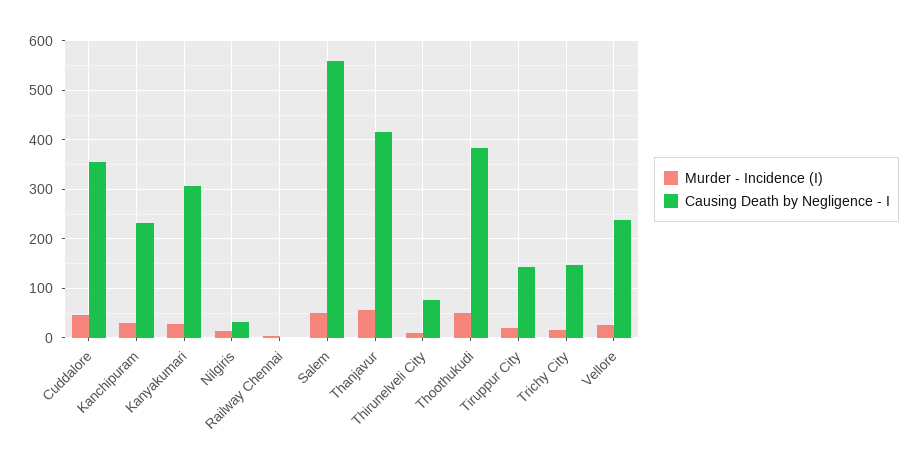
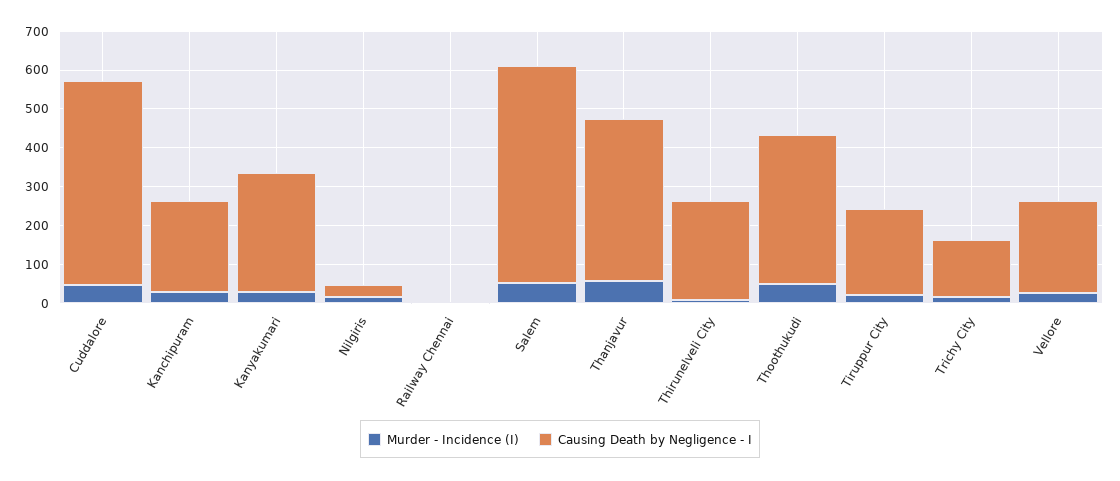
  {
    "Murder - Incidence (I)": {
      "Cuddalore": 40,
      "Kanchipuram": 40,
      "Kanyakumari": 20,
      "Nilgiris": 20,
      "Railway Chennai": 0,
      "Salem": 60,
      "Thanjavur": 60,
      "Thirunelveli City": 0,
      "Thoothukudi": 60,
      "Tiruppur City": 20,
      "Trichy City": 20,
      "Vellore": 20
    },
    "Causing Death by Negligence - I": {
-     "Cuddalore": 360,
+     "Cuddalore": 525,
      "Kanchipuram": 240,
      "Kanyakumari": 300,
      "Nilgiris": 40,
      "Railway Chennai": 0,
      "Salem": 560,
      "Thanjavur": 420,
-     "Thirunelveli City": 80,
+     "Thirunelveli City": 250,
      "Thoothukudi": 380,
-     "Tiruppur City": 140,
+     "Tiruppur City": 225,
      "Trichy City": 140,
      "Vellore": 240
    }
  }

